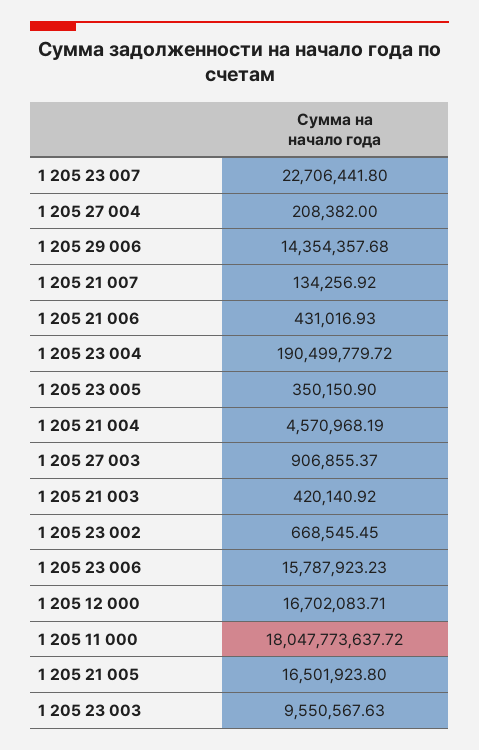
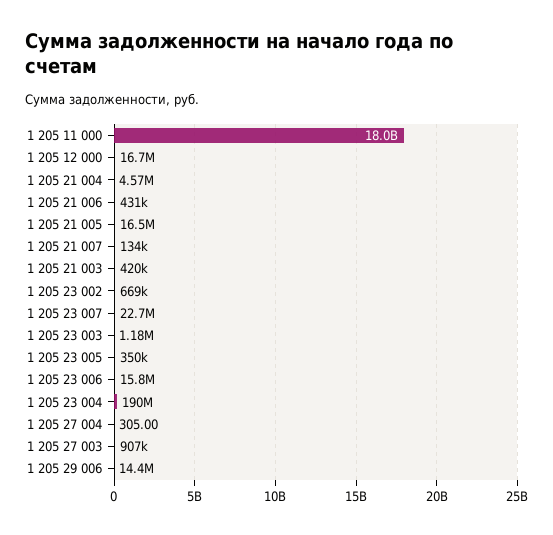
  {
    "1 205 23 007": 22706441.8,
-   "1 205 27 004": 208382,
+   "1 205 27 004": 305,
    "1 205 29 006": 14354357.68,
    "1 205 21 007": 134256.92,
    "1 205 21 006": 431016.93,
    "1 205 23 004": 190499779.72,
    "1 205 23 005": 350150.9,
    "1 205 21 004": 4570968.19,
    "1 205 27 003": 906855.37,
    "1 205 21 003": 420140.92,
    "1 205 23 002": 668545.45,
    "1 205 23 006": 15787923.23,
    "1 205 12 000": 16702083.71,
    "1 205 11 000": 18047773637.72,
    "1 205 21 005": 16501923.8,
-   "1 205 23 003": 9550567.63
+   "1 205 23 003": 1180000
  }

